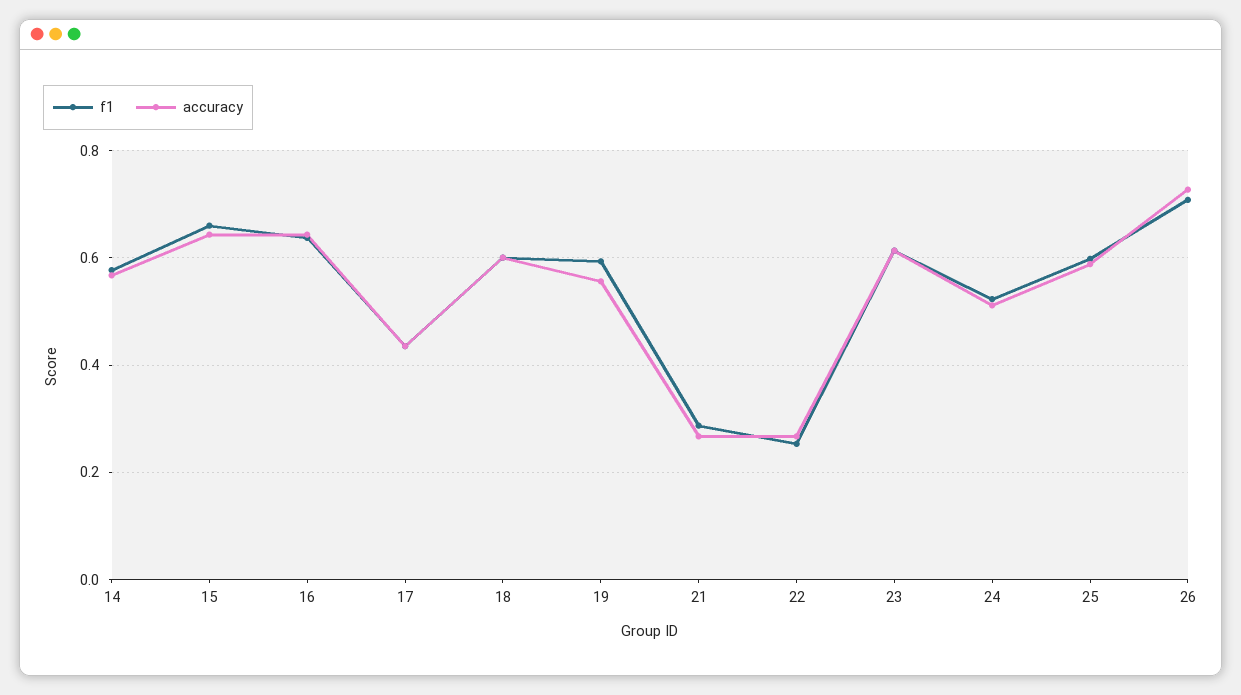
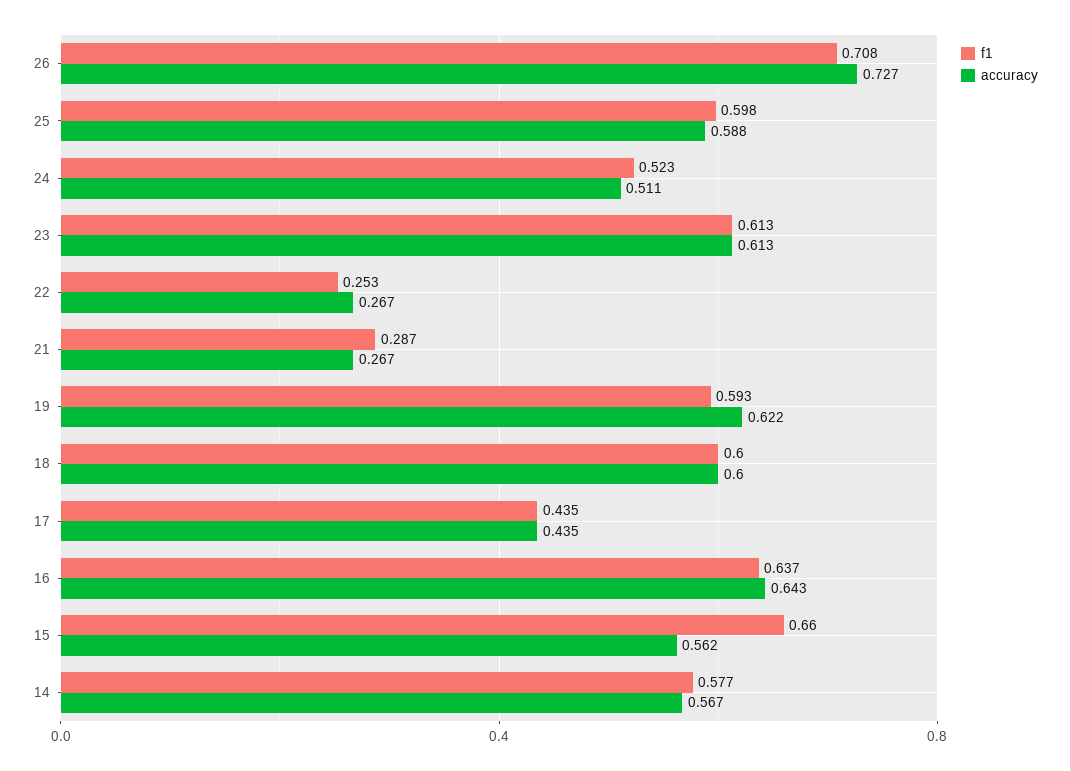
  {
    "f1": {
      "14": 0.577,
      "15": 0.66,
      "16": 0.637,
      "17": 0.435,
      "18": 0.6,
      "19": 0.593,
      "21": 0.287,
      "22": 0.253,
      "23": 0.613,
      "24": 0.523,
      "25": 0.598,
      "26": 0.708
    },
    "accuracy": {
      "14": 0.567,
-     "15": 0.64,
+     "15": 0.562,
      "16": 0.643,
      "17": 0.435,
      "18": 0.6,
-     "19": 0.56,
+     "19": 0.622,
      "21": 0.267,
      "22": 0.267,
      "23": 0.613,
      "24": 0.511,
      "25": 0.588,
      "26": 0.727
    }
  }

